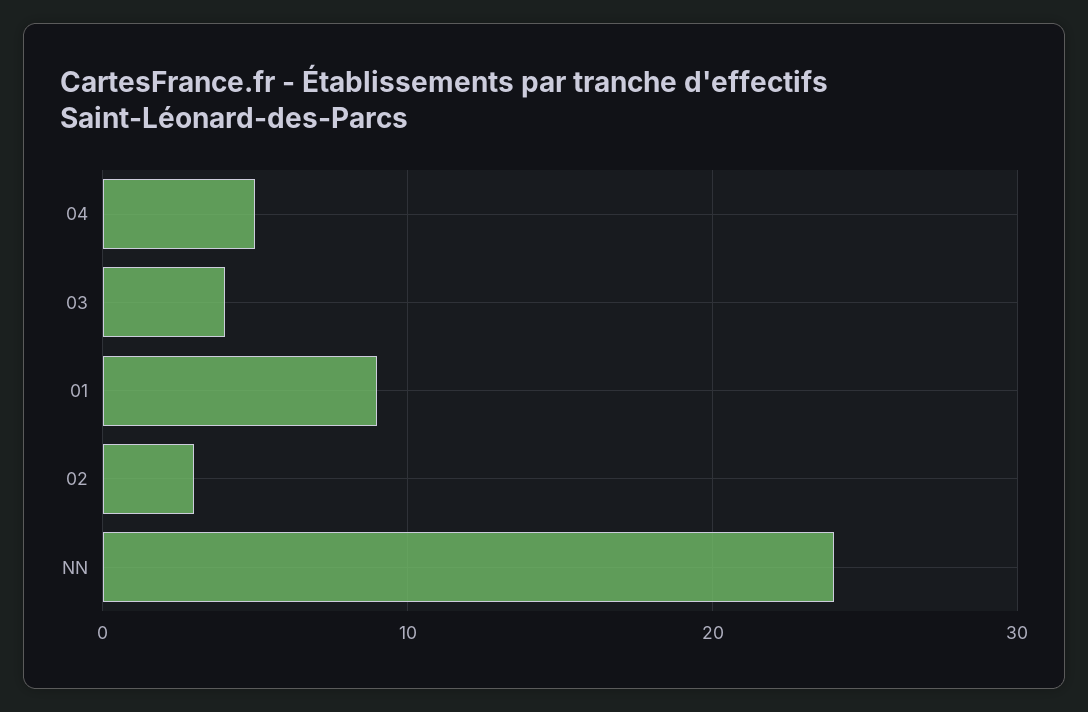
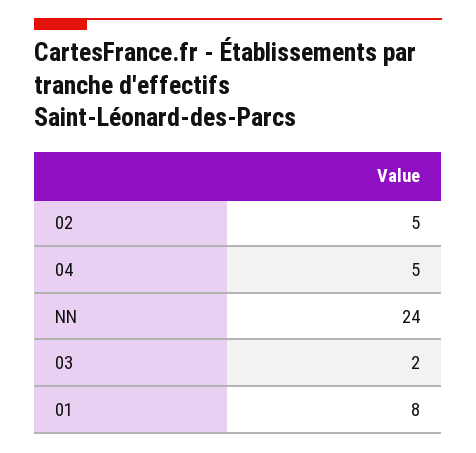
  {
    "04": 5,
-   "03": 4,
+   "03": 2,
-   "01": 9,
+   "01": 8,
-   "02": 3,
+   "02": 5,
    "NN": 24
  }

